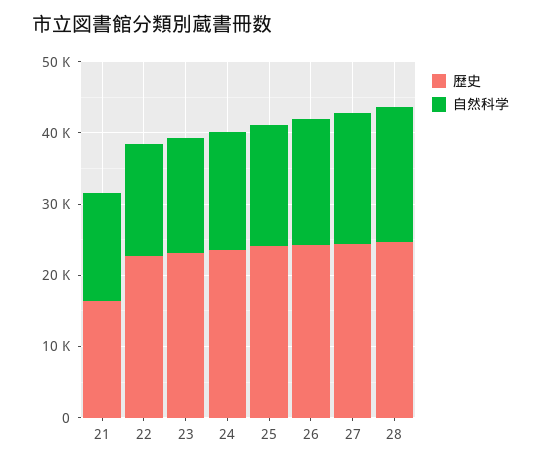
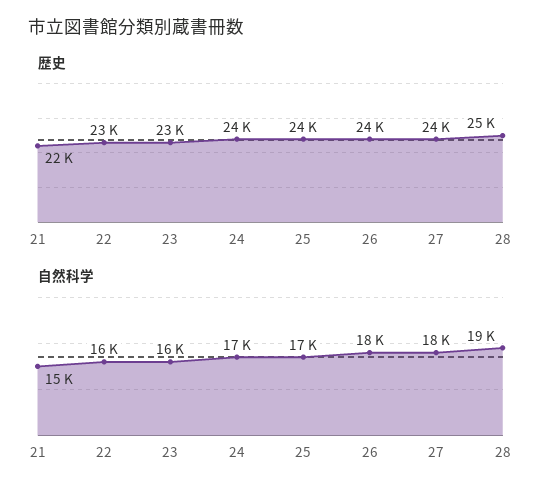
  {
    "歴史": {
-     "21": 16000,
+     "21": 22000,
      "22": 23000,
      "23": 23000,
      "24": 24000,
      "25": 24000,
      "26": 24000,
      "27": 24000,
      "28": 25000
    },
    "自然科学": {
      "21": 15000,
      "22": 16000,
      "23": 16000,
      "24": 17000,
      "25": 17000,
      "26": 18000,
      "27": 18000,
      "28": 19000
    }
  }

